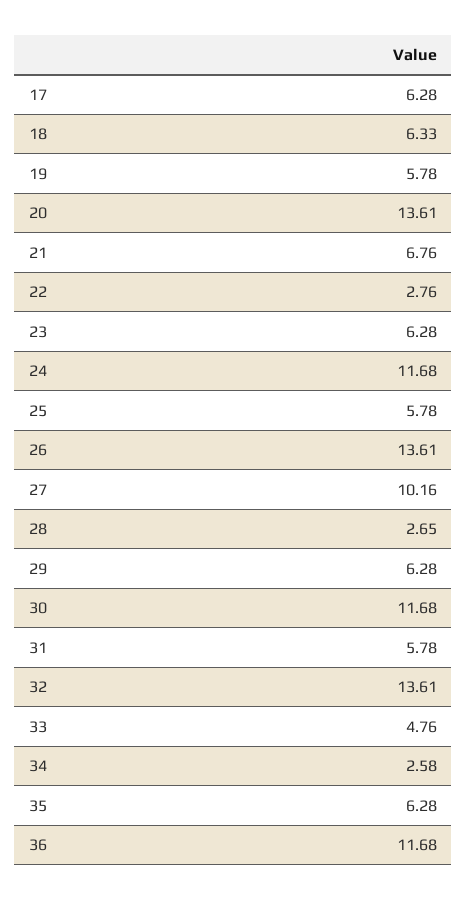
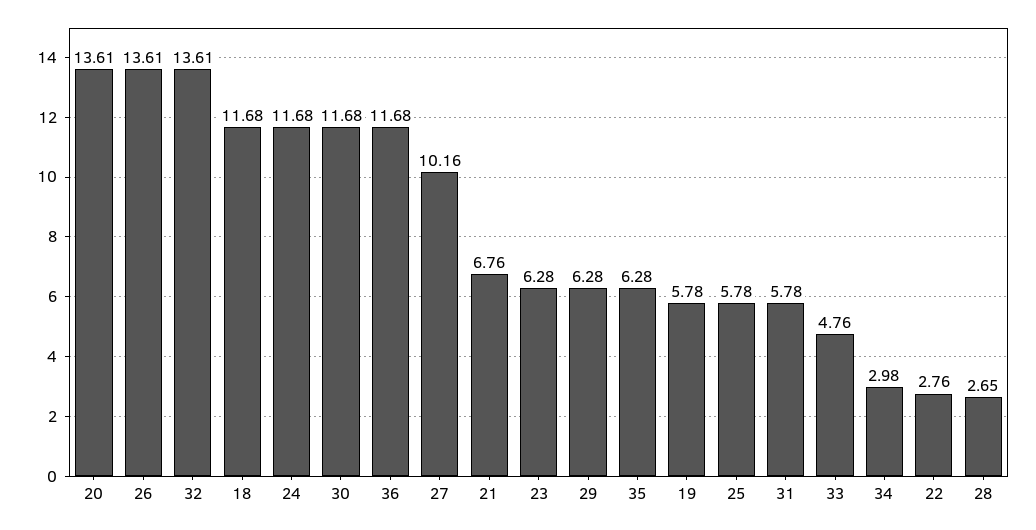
  {
-   "17": 6.28,
-   "18": 6.33,
+   "18": 11.68,
    "19": 5.78,
    "20": 13.61,
    "21": 6.76,
    "22": 2.76,
    "23": 6.28,
    "24": 11.68,
    "25": 5.78,
    "26": 13.61,
    "27": 10.16,
    "28": 2.65,
    "29": 6.28,
    "30": 11.68,
    "31": 5.78,
    "32": 13.61,
    "33": 4.76,
-   "34": 2.58,
+   "34": 2.98,
    "35": 6.28,
    "36": 11.68
  }

